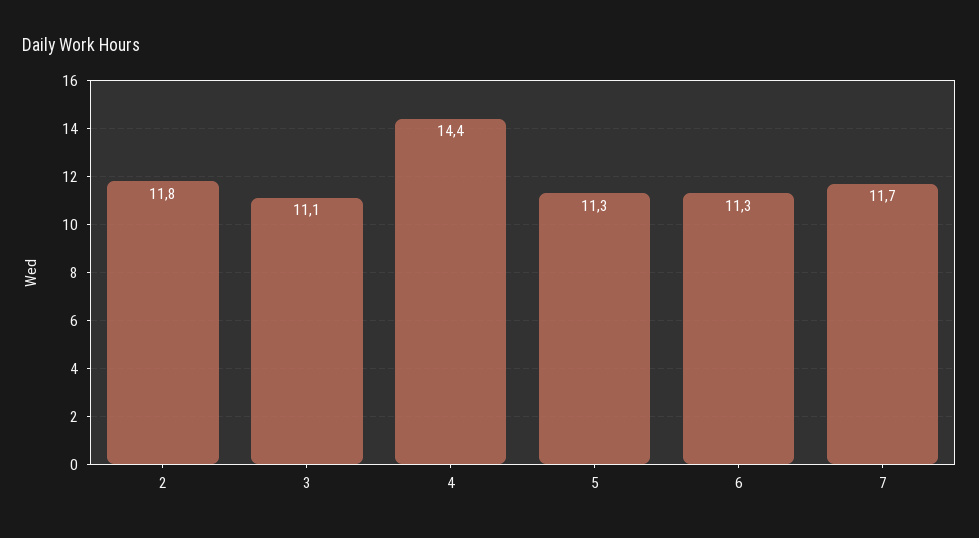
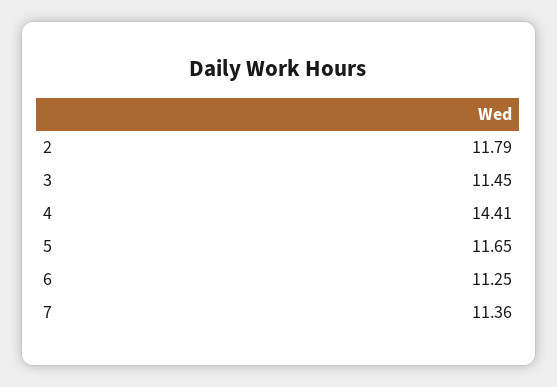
  {
    "2": 11.79,
-   "3": 11.1,
+   "3": 11.45,
    "4": 14.41,
-   "5": 11.3,
+   "5": 11.65,
    "6": 11.25,
-   "7": 11.7
+   "7": 11.36
  }

